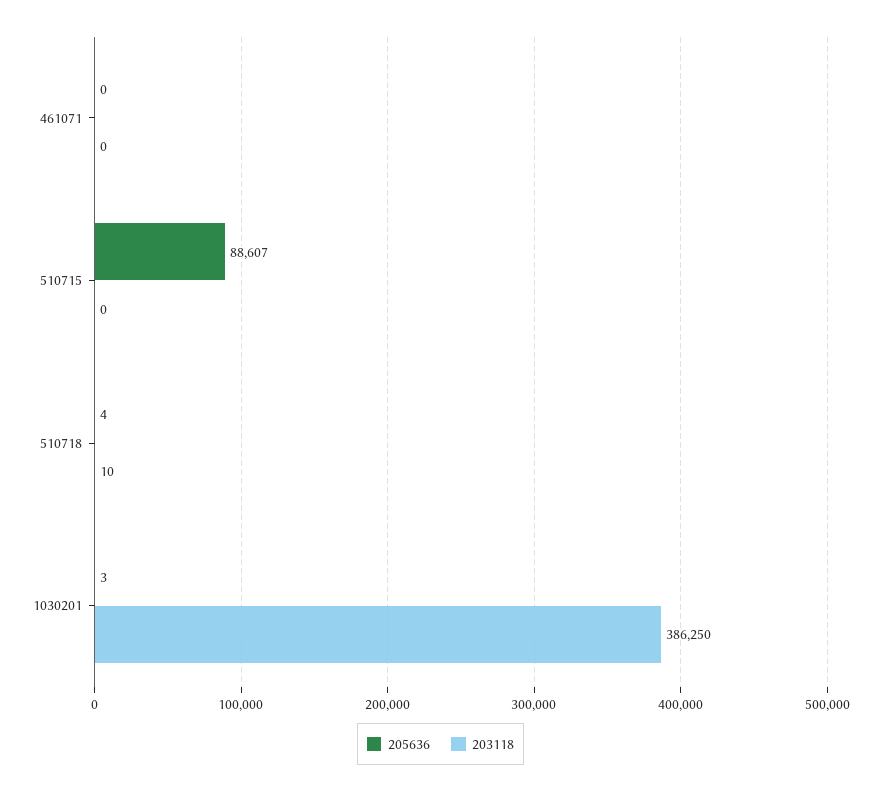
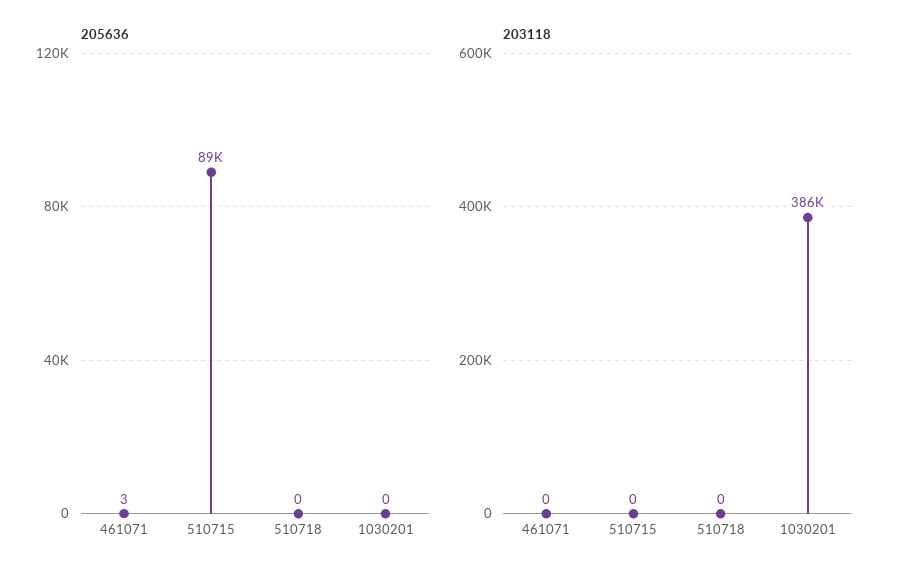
  {
    "205636": {
-     "461071": 0,
+     "461071": 3,
      "510715": 88607,
-     "510718": 4,
+     "510718": 0,
-     "1030201": 3
+     "1030201": 0
    },
    "203118": {
      "461071": 0,
      "510715": 0,
-     "510718": 10,
+     "510718": 0,
      "1030201": 386250
    }
  }

